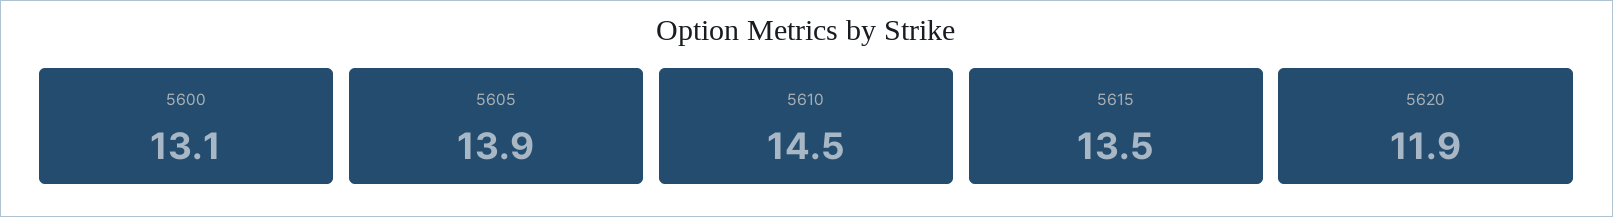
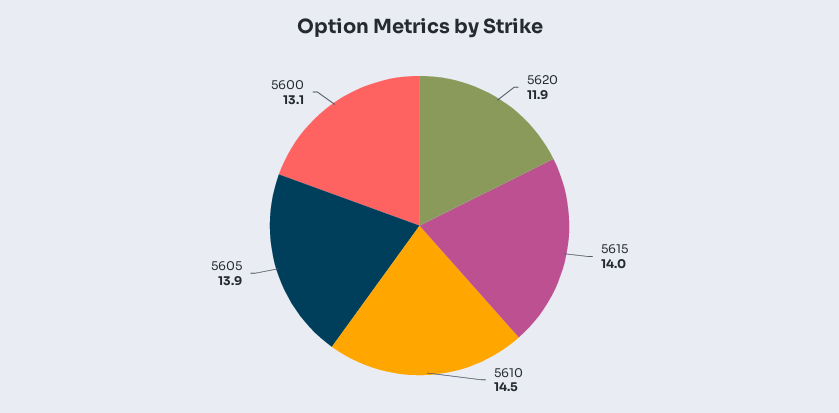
  {
    "5600": 13.1,
    "5605": 13.9,
    "5610": 14.5,
-   "5615": 13.5,
+   "5615": 14,
    "5620": 11.9
  }

